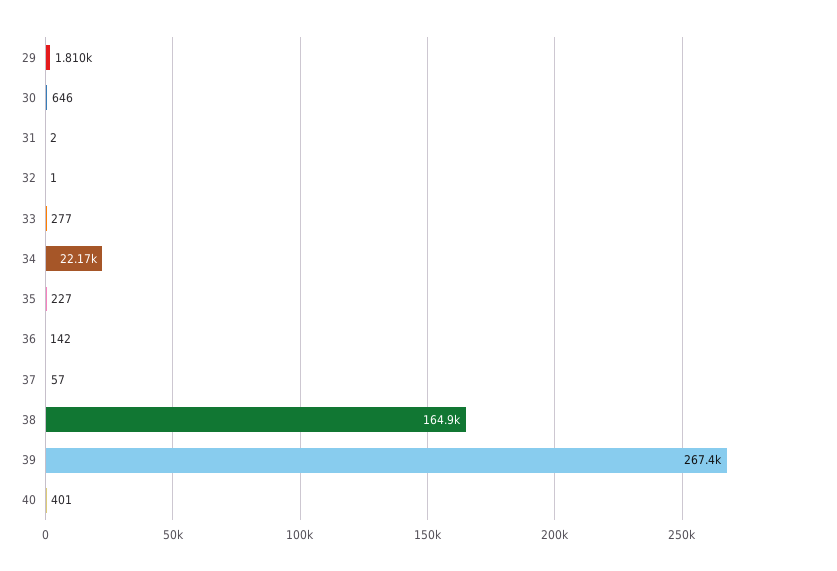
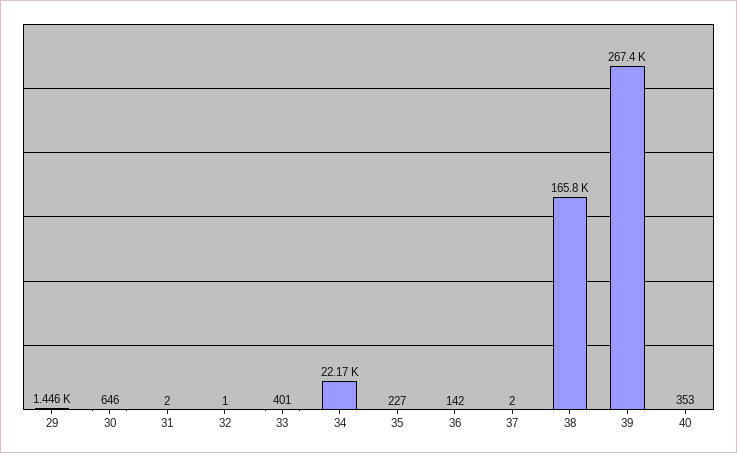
  {
-   "29": 1810,
+   "29": 1446,
    "30": 646,
    "31": 2,
    "32": 1,
-   "33": 277,
+   "33": 401,
    "34": 22170,
    "35": 227,
    "36": 142,
-   "37": 57,
+   "37": 2,
-   "38": 164900,
+   "38": 165800,
    "39": 267400,
-   "40": 401
+   "40": 353
  }

